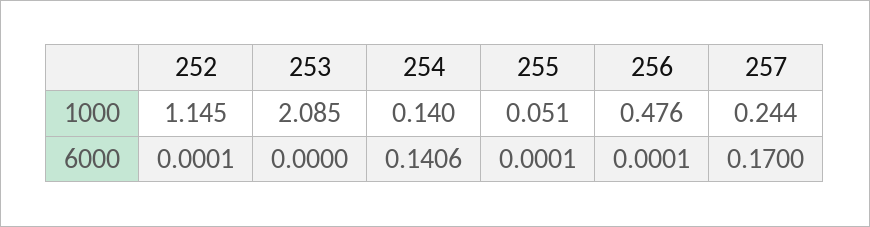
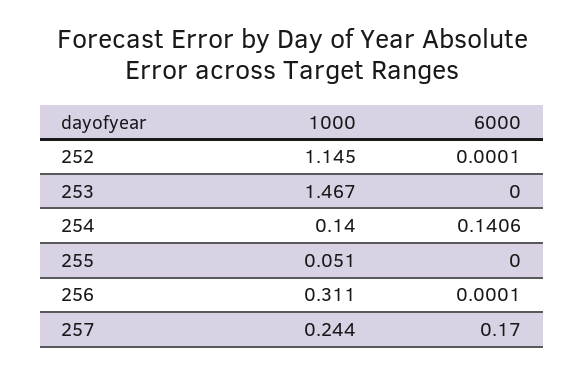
  {
    "252": {
      "1000": 1.145,
      "6000": 0.0001
    },
    "253": {
-     "1000": 2.085,
+     "1000": 1.467,
      "6000": 0
    },
    "254": {
      "1000": 0.14,
      "6000": 0.1406
    },
    "255": {
      "1000": 0.051,
-     "6000": 0.0001
+     "6000": 0
    },
    "256": {
-     "1000": 0.476,
+     "1000": 0.311,
      "6000": 0.0001
    },
    "257": {
      "1000": 0.244,
      "6000": 0.17
    }
  }

